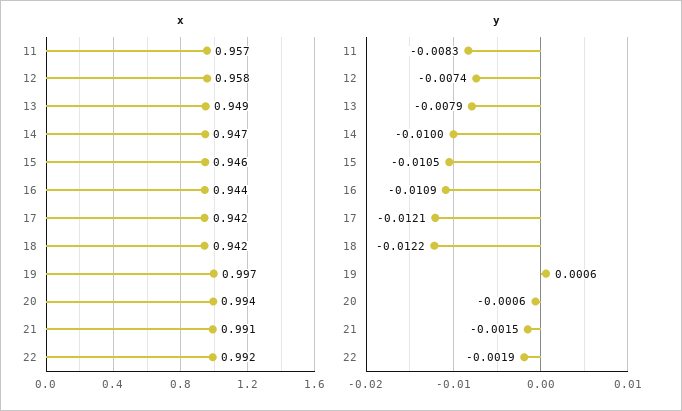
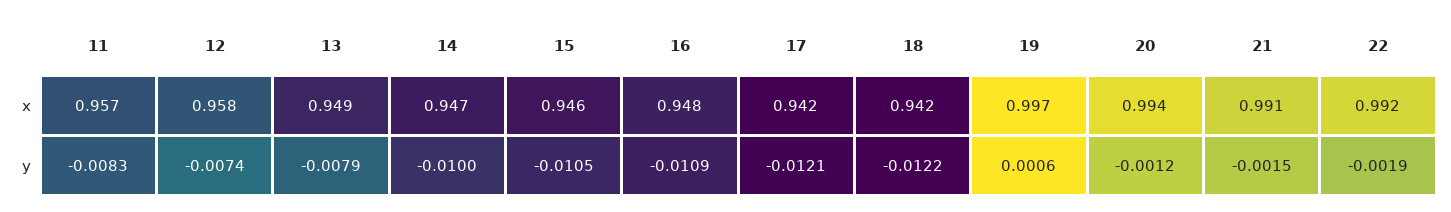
  {
    "x": {
      "11": 0.957,
      "12": 0.958,
      "13": 0.949,
      "14": 0.947,
      "15": 0.946,
-     "16": 0.944,
+     "16": 0.948,
      "17": 0.942,
      "18": 0.942,
      "19": 0.997,
      "20": 0.994,
      "21": 0.991,
      "22": 0.992
    },
    "y": {
      "11": -0.0083,
      "12": -0.0074,
      "13": -0.0079,
      "14": -0.01,
      "15": -0.0105,
      "16": -0.0109,
      "17": -0.0121,
      "18": -0.0122,
      "19": 0.0006,
-     "20": -0.0006,
+     "20": -0.0012,
      "21": -0.0015,
      "22": -0.0019
    }
  }

